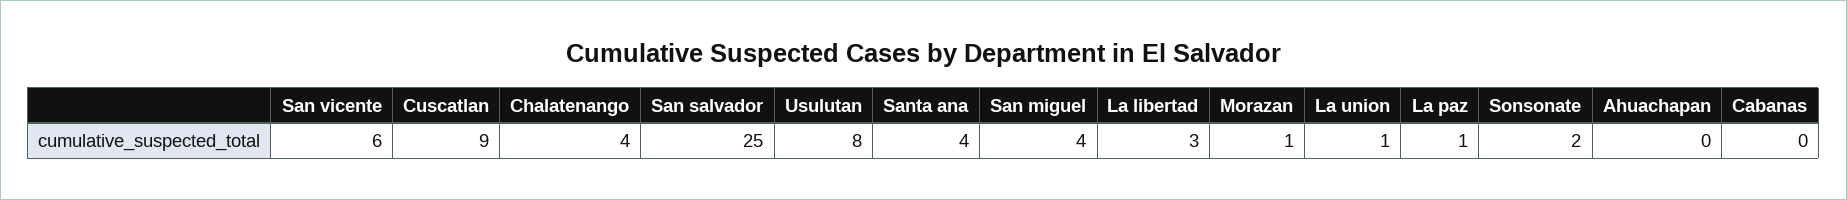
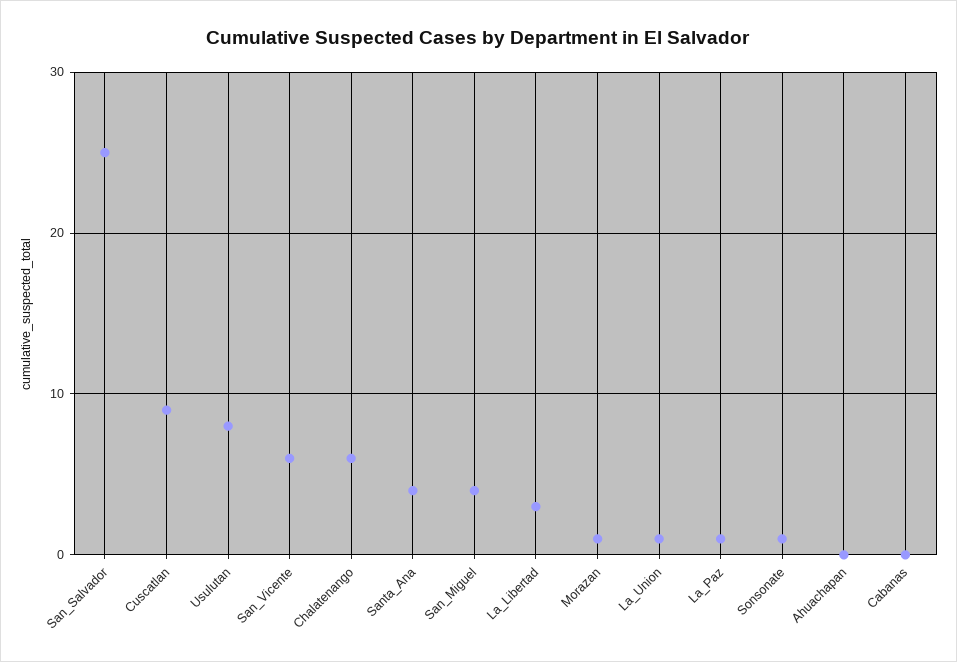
  {
    "San vicente": 6,
    "Cuscatlan": 9,
-   "Chalatenango": 4,
+   "Chalatenango": 6,
    "San salvador": 25,
    "Usulutan": 8,
    "Santa ana": 4,
    "San miguel": 4,
    "La libertad": 3,
    "Morazan": 1,
    "La union": 1,
    "La paz": 1,
-   "Sonsonate": 2,
+   "Sonsonate": 1,
    "Ahuachapan": 0,
    "Cabanas": 0
  }

